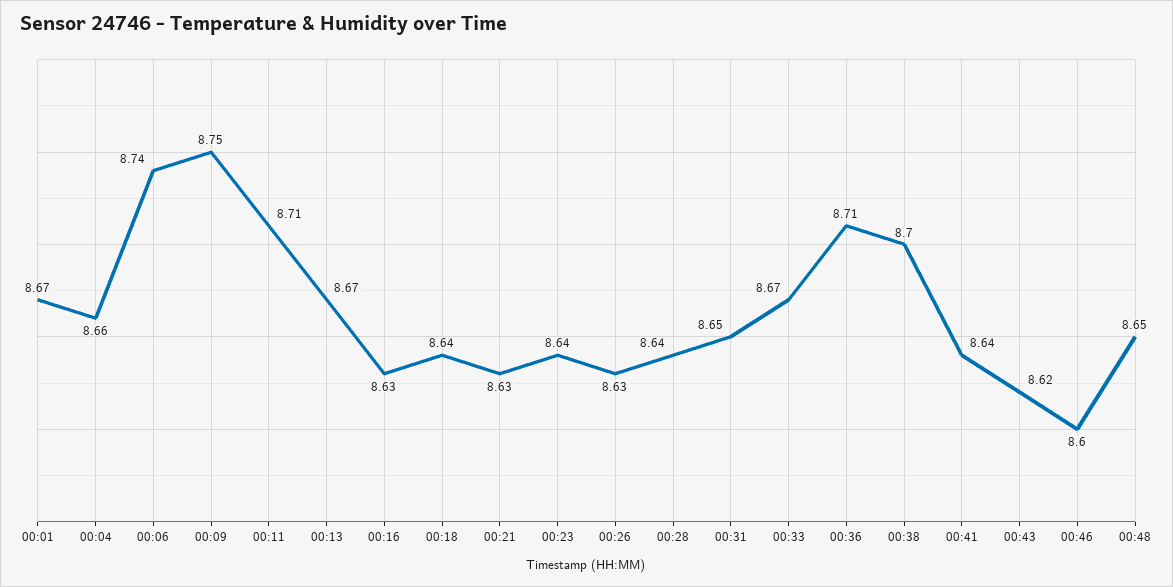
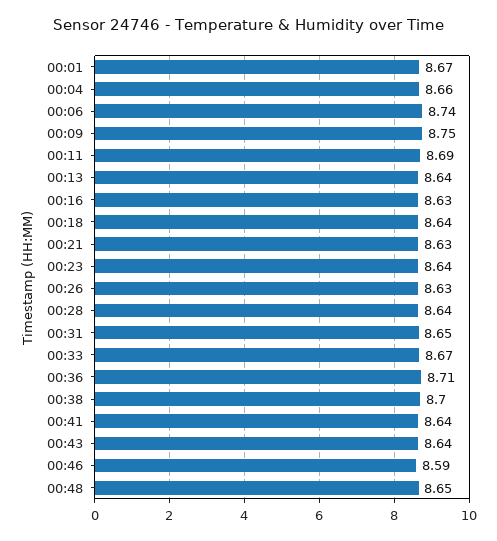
  {
    "00:01": 8.67,
    "00:04": 8.66,
    "00:06": 8.74,
    "00:09": 8.75,
-   "00:11": 8.71,
+   "00:11": 8.69,
-   "00:13": 8.67,
+   "00:13": 8.64,
    "00:16": 8.63,
    "00:18": 8.64,
    "00:21": 8.63,
    "00:23": 8.64,
    "00:26": 8.63,
    "00:28": 8.64,
    "00:31": 8.65,
    "00:33": 8.67,
    "00:36": 8.71,
    "00:38": 8.7,
    "00:41": 8.64,
-   "00:43": 8.62,
+   "00:43": 8.64,
-   "00:46": 8.6,
+   "00:46": 8.59,
    "00:48": 8.65
  }

